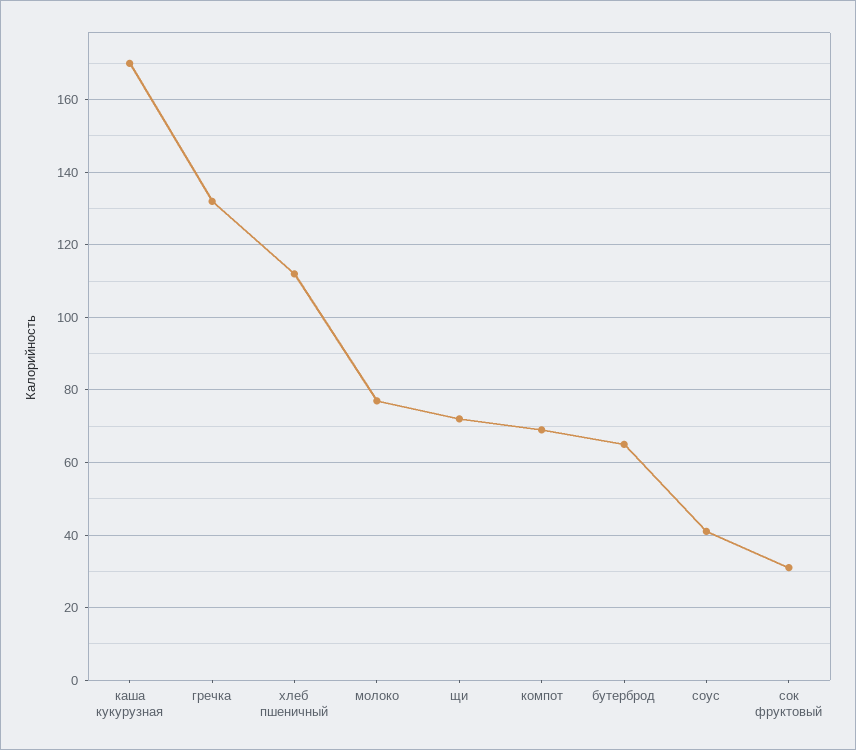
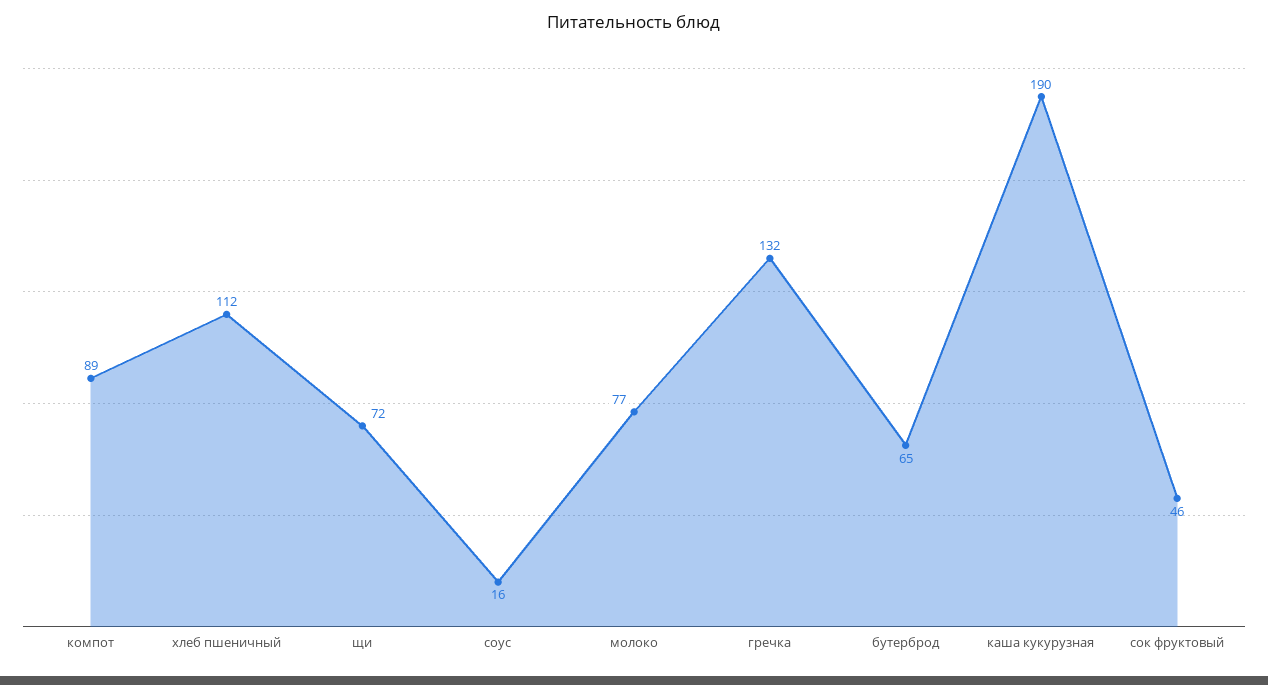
  {
-   "каша кукурузная": 170,
+   "каша кукурузная": 190,
    "гречка": 132,
    "хлеб пшеничный": 112,
    "молоко": 77,
    "щи": 72,
-   "компот": 70,
+   "компот": 89,
    "бутерброд": 65,
-   "соус": 40,
+   "соус": 16,
-   "сок фруктовый": 30
+   "сок фруктовый": 46
  }

